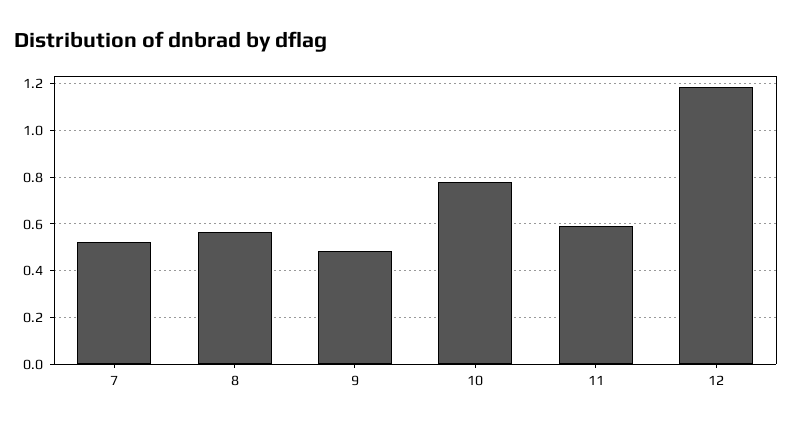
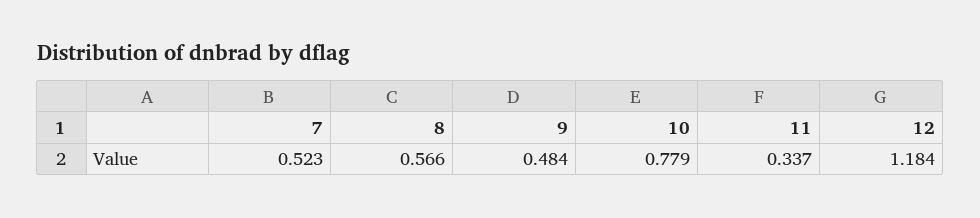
  {
    "7": 0.523,
    "8": 0.566,
    "9": 0.484,
    "10": 0.779,
-   "11": 0.6,
+   "11": 0.337,
    "12": 1.184
  }

